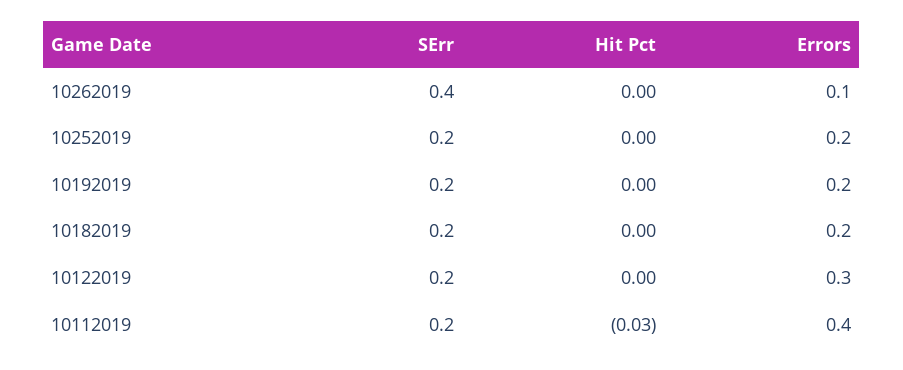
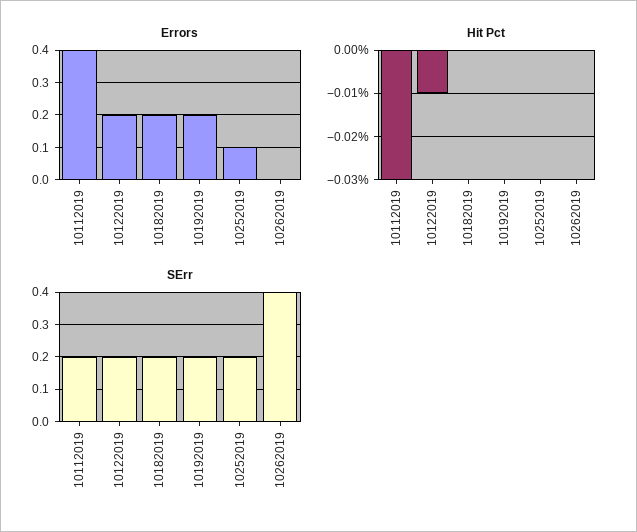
  {
    "SErr": {
      "10262019": 0.4,
      "10252019": 0.2,
      "10192019": 0.2,
      "10182019": 0.2,
      "10122019": 0.2,
      "10112019": 0.2
    },
    "Hit Pct": {
      "10262019": 0,
      "10252019": 0,
      "10192019": 0,
      "10182019": 0,
-     "10122019": 0,
+     "10122019": -0.01,
      "10112019": -0.03
    },
    "Errors": {
-     "10262019": 0.1,
+     "10262019": 0,
-     "10252019": 0.2,
+     "10252019": 0.1,
      "10192019": 0.2,
      "10182019": 0.2,
-     "10122019": 0.3,
+     "10122019": 0.2,
      "10112019": 0.4
    }
  }

